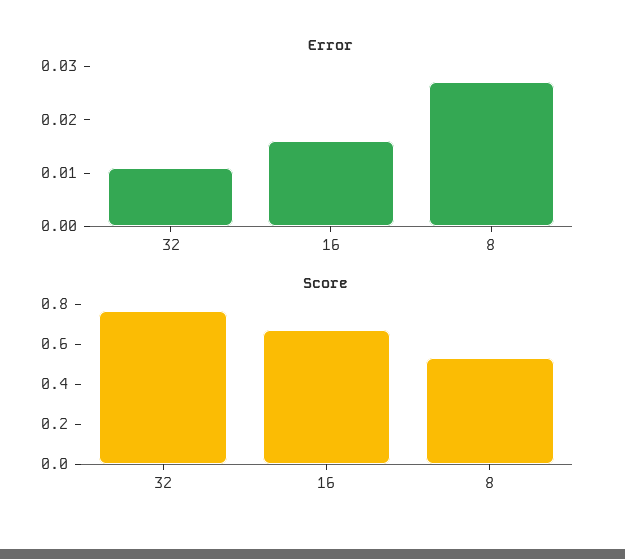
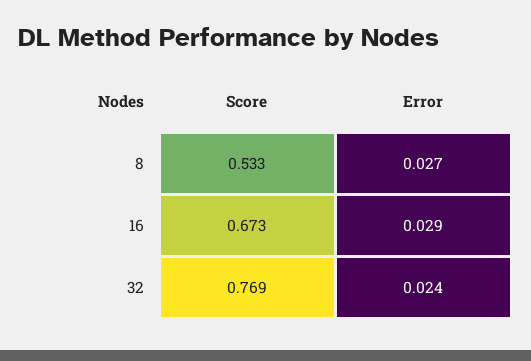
  {
    "Error": {
-     "32": 0.01,
+     "32": 0.024,
-     "16": 0.015,
+     "16": 0.029,
      "8": 0.027
    },
    "Score": {
      "32": 0.769,
      "16": 0.673,
      "8": 0.533
    }
  }

